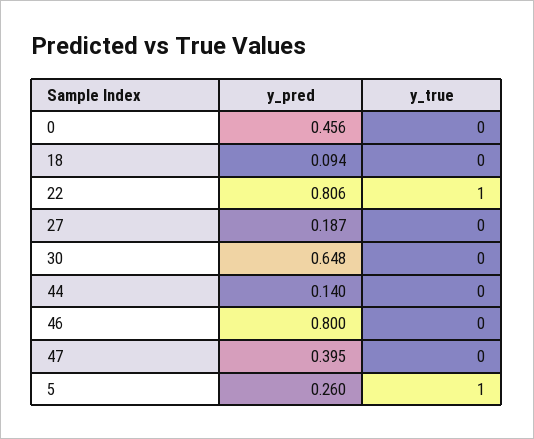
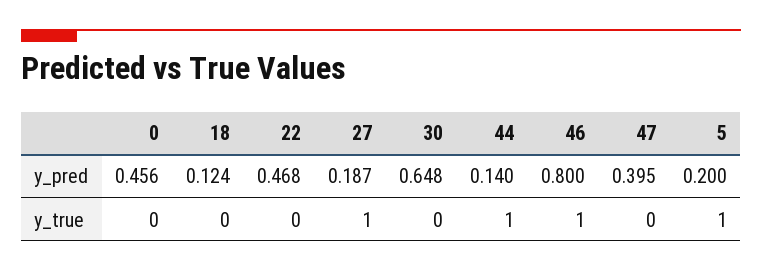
  {
    "y_pred": {
      "0": 0.456,
-     "18": 0.094,
+     "18": 0.124,
-     "22": 0.806,
+     "22": 0.468,
      "27": 0.187,
      "30": 0.648,
      "44": 0.14,
      "46": 0.8,
      "47": 0.395,
-     "5": 0.26
+     "5": 0.2
    },
    "y_true": {
      "0": 0,
      "18": 0,
-     "22": 1,
+     "22": 0,
-     "27": 0,
+     "27": 1,
      "30": 0,
-     "44": 0,
+     "44": 1,
-     "46": 0,
+     "46": 1,
      "47": 0,
      "5": 1
    }
  }

